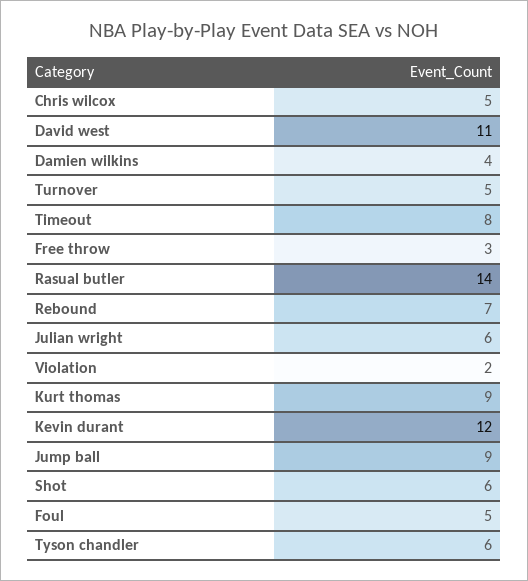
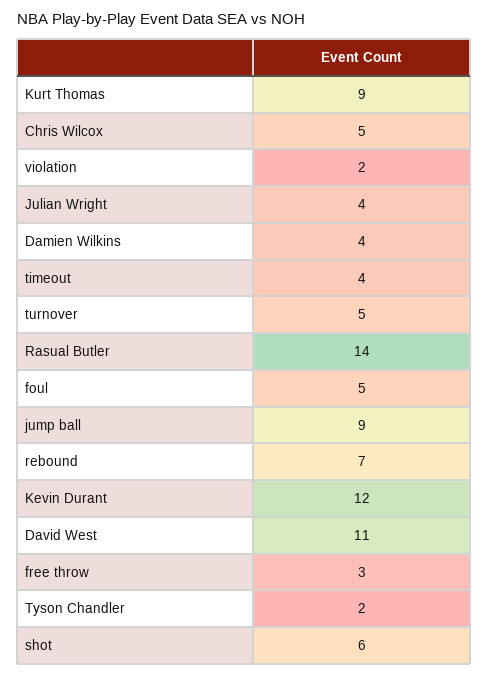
  {
    "Chris wilcox": 5,
    "David west": 11,
    "Damien wilkins": 4,
    "Turnover": 5,
-   "Timeout": 8,
+   "Timeout": 4,
    "Free throw": 3,
    "Rasual butler": 14,
    "Rebound": 7,
-   "Julian wright": 6,
+   "Julian wright": 4,
    "Violation": 2,
    "Kurt thomas": 9,
    "Kevin durant": 12,
    "Jump ball": 9,
    "Shot": 6,
    "Foul": 5,
-   "Tyson chandler": 6
+   "Tyson chandler": 2
  }

